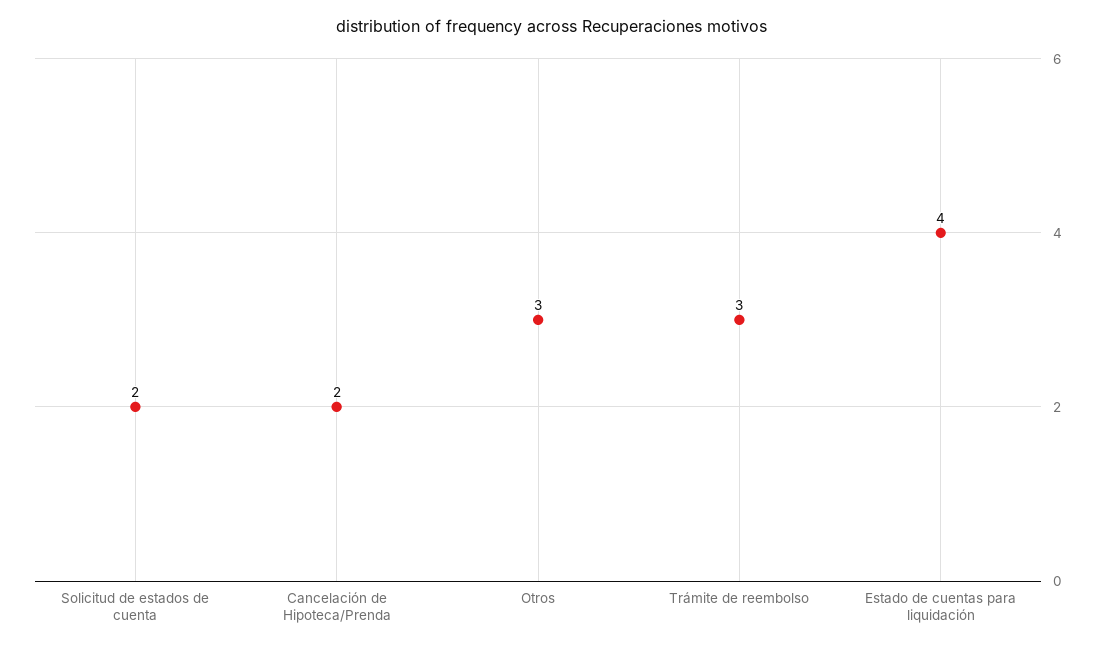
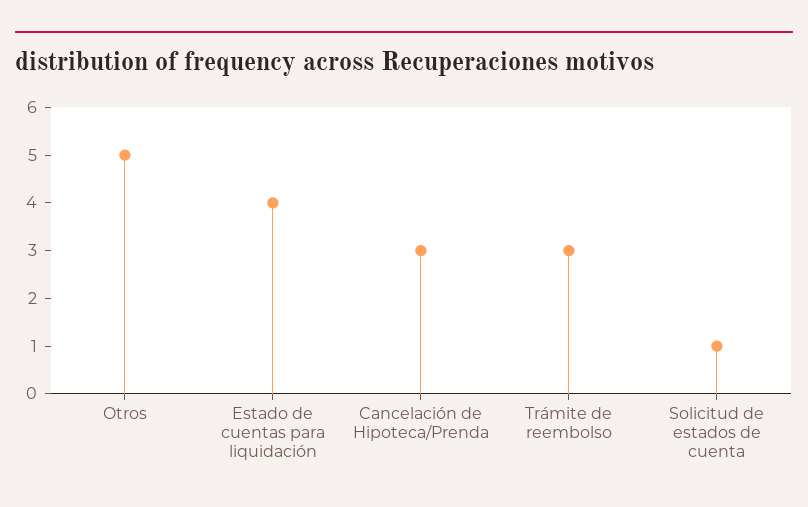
  {
-   "Solicitud de estados de cuenta": 2,
+   "Solicitud de estados de cuenta": 1,
-   "Cancelación de Hipoteca/Prenda": 2,
+   "Cancelación de Hipoteca/Prenda": 3,
-   "Otros": 3,
+   "Otros": 5,
    "Trámite de reembolso": 3,
    "Estado de cuentas para liquidación": 4
  }

